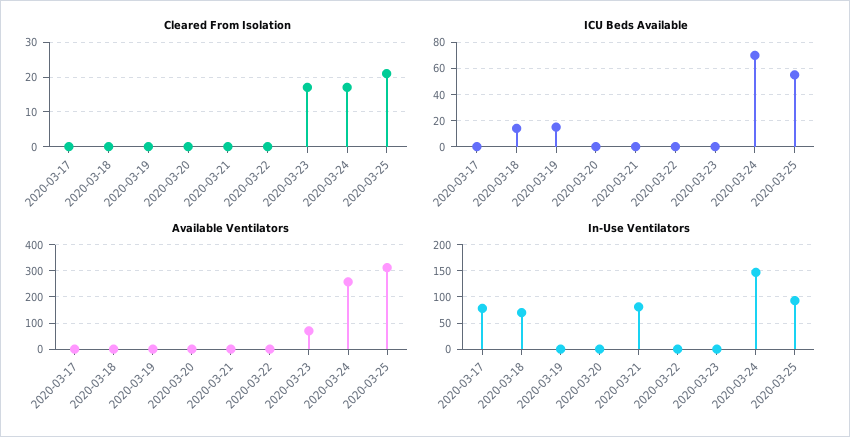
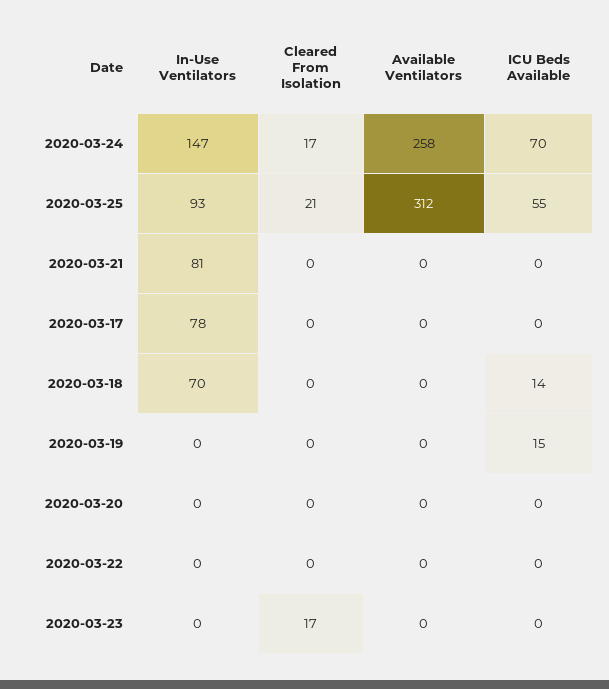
  {
    "Cleared From Isolation": {
      "2020-03-17": 0,
      "2020-03-18": 0,
      "2020-03-19": 0,
      "2020-03-20": 0,
      "2020-03-21": 0,
      "2020-03-22": 0,
      "2020-03-23": 17,
      "2020-03-24": 17,
      "2020-03-25": 21
    },
    "ICU Beds Available": {
      "2020-03-17": 0,
      "2020-03-18": 14,
      "2020-03-19": 15,
      "2020-03-20": 0,
      "2020-03-21": 0,
      "2020-03-22": 0,
      "2020-03-23": 0,
      "2020-03-24": 70,
      "2020-03-25": 55
    },
    "Available Ventilators": {
      "2020-03-17": 0,
      "2020-03-18": 0,
      "2020-03-19": 0,
      "2020-03-20": 0,
      "2020-03-21": 0,
      "2020-03-22": 0,
-     "2020-03-23": 75,
+     "2020-03-23": 0,
      "2020-03-24": 258,
      "2020-03-25": 312
    },
    "In-Use Ventilators": {
      "2020-03-17": 78,
      "2020-03-18": 70,
      "2020-03-19": 0,
      "2020-03-20": 0,
      "2020-03-21": 81,
      "2020-03-22": 0,
      "2020-03-23": 0,
      "2020-03-24": 147,
      "2020-03-25": 93
    }
  }

